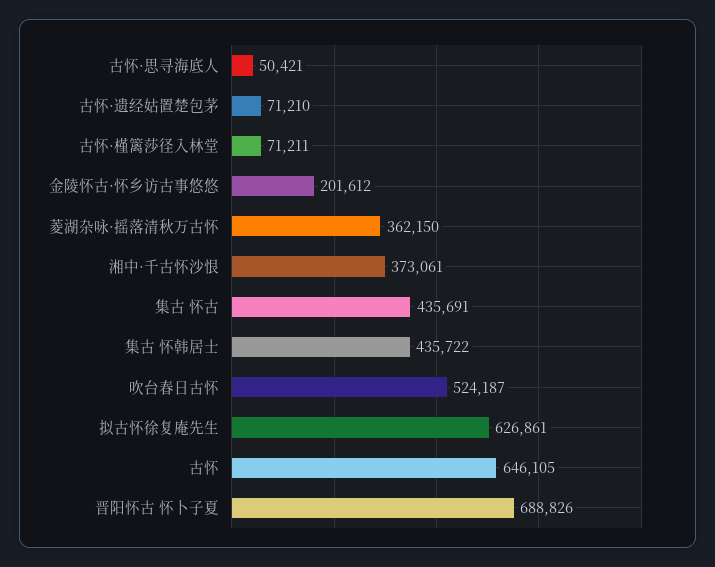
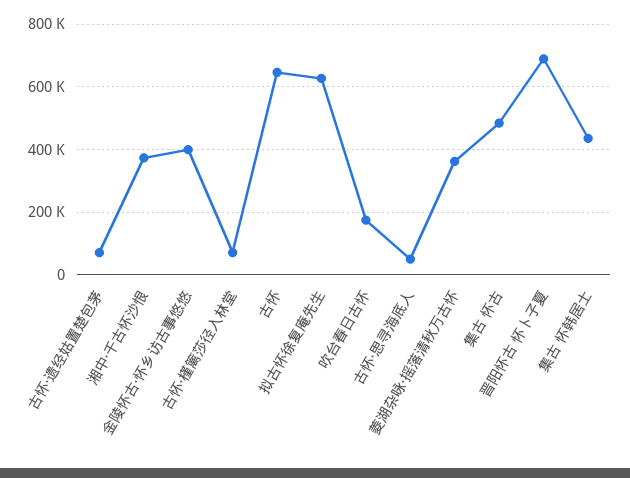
  {
    "古怀·思寻海底人": 50421,
    "古怀·遗经姑置楚包茅": 71210,
    "古怀·槿篱莎径入林堂": 71211,
-   "金陵怀古·怀乡访古事悠悠": 201612,
+   "金陵怀古·怀乡访古事悠悠": 400000,
    "菱湖杂咏·摇落清秋万古怀": 362150,
    "湘中·千古怀沙恨": 373061,
-   "集古 怀古": 435691,
+   "集古 怀古": 480000,
    "集古 怀韩居士": 435722,
-   "吹台春日古怀": 524187,
+   "吹台春日古怀": 180000,
    "拟古怀徐复庵先生": 626861,
    "古怀": 646105,
    "晋阳怀古 怀卜子夏": 688826
  }

